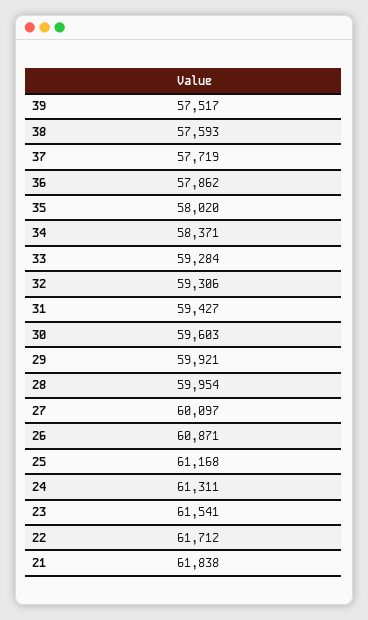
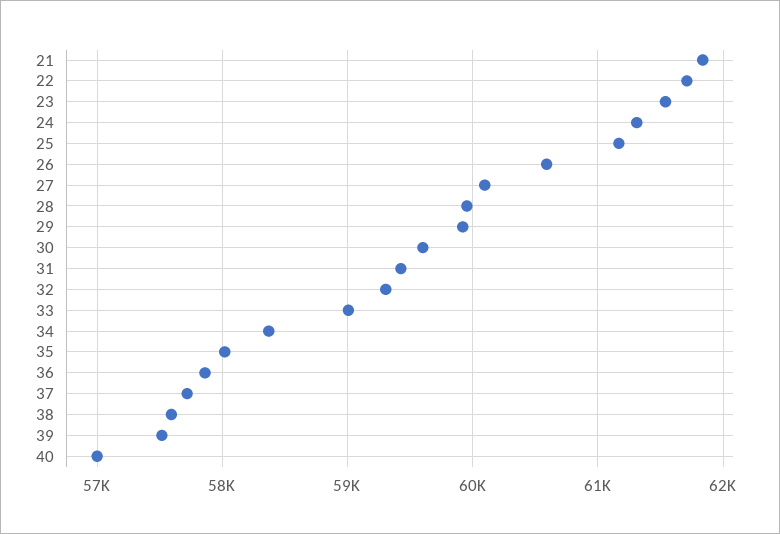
  {
    "39": 57517,
    "38": 57593,
    "37": 57719,
    "36": 57862,
    "35": 58020,
    "34": 58371,
-   "33": 59284,
+   "33": 59000,
    "32": 59306,
    "31": 59427,
    "30": 59603,
    "29": 59921,
    "28": 59954,
    "27": 60097,
-   "26": 60871,
+   "26": 60600,
    "25": 61168,
    "24": 61311,
    "23": 61541,
    "22": 61712,
-   "21": 61838
+   "21": 61838,
+   "40": 57000
  }

